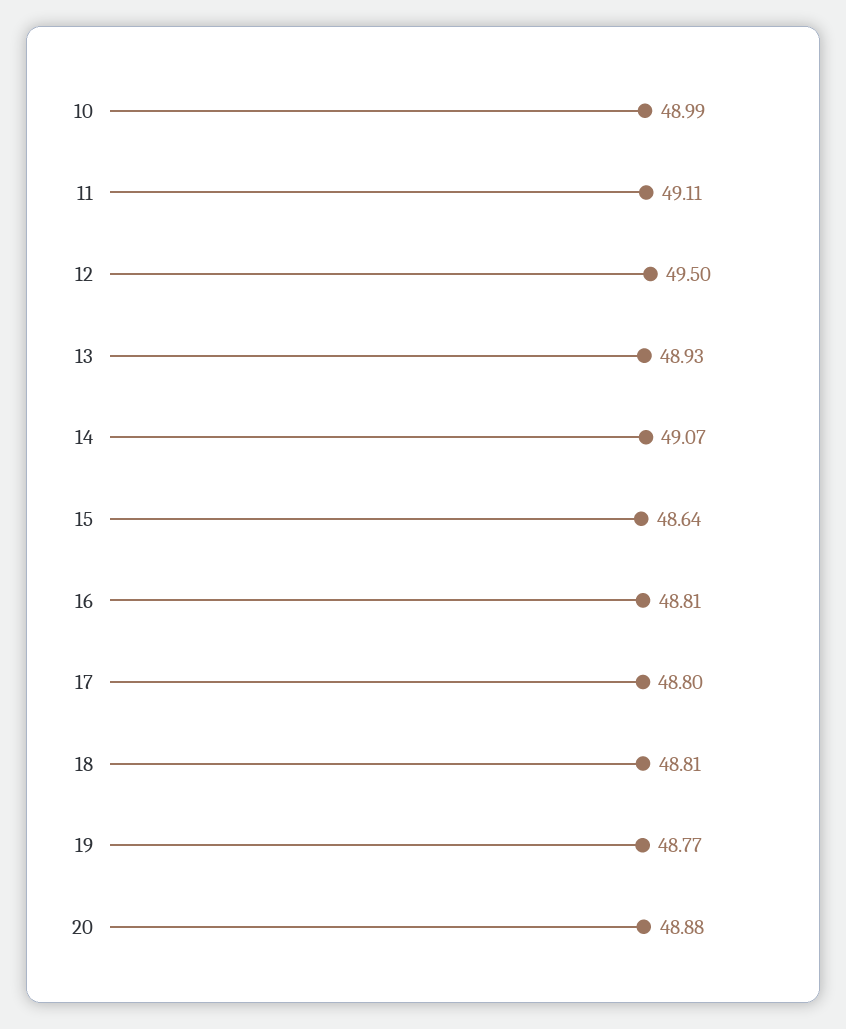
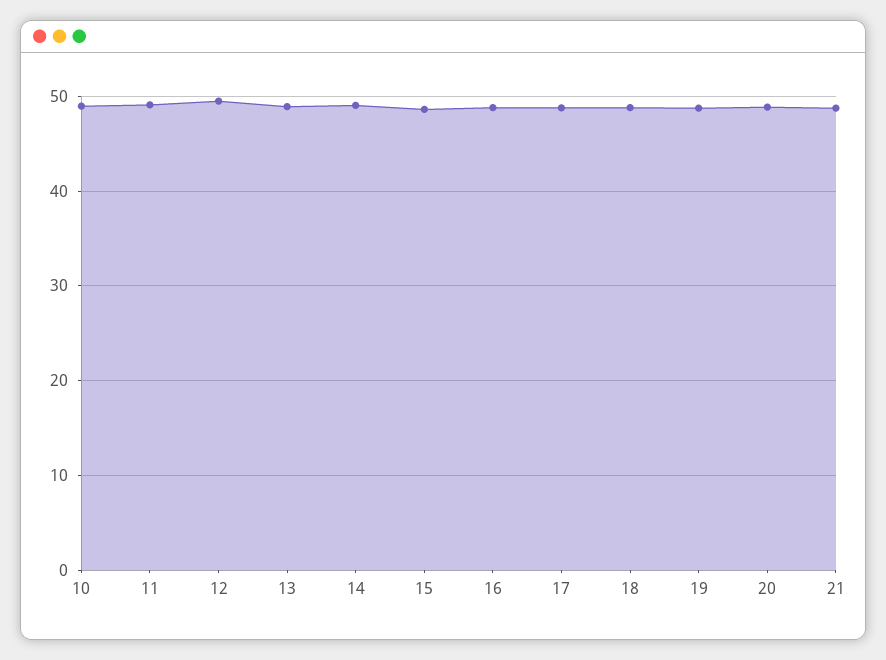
  {
    "10": 48.99,
    "11": 49.11,
    "12": 49.5,
    "13": 48.93,
    "14": 49.07,
    "15": 48.64,
    "16": 48.81,
    "17": 48.8,
    "18": 48.81,
    "19": 48.77,
-   "20": 48.88
+   "20": 48.88,
+   "21": 49
  }

